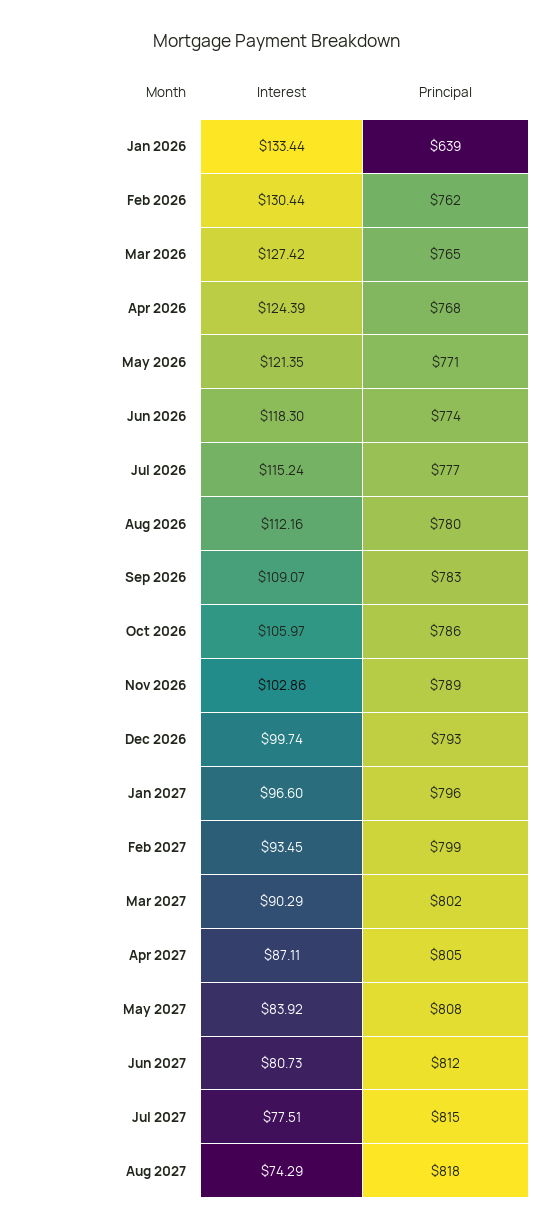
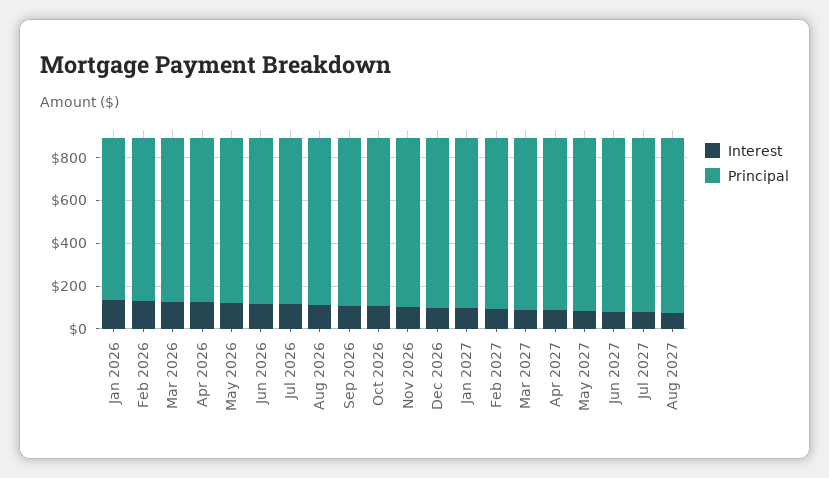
  {
    "Interest": {
      "Jan 2026": 133.44,
      "Feb 2026": 130.44,
      "Mar 2026": 127.42,
      "Apr 2026": 124.39,
      "May 2026": 121.35,
      "Jun 2026": 118.3,
      "Jul 2026": 115.24,
      "Aug 2026": 112.16,
      "Sep 2026": 109.07,
      "Oct 2026": 105.97,
      "Nov 2026": 102.86,
      "Dec 2026": 99.74,
      "Jan 2027": 96.6,
      "Feb 2027": 93.45,
      "Mar 2027": 90.29,
      "Apr 2027": 87.11,
      "May 2027": 83.92,
      "Jun 2027": 80.73,
      "Jul 2027": 77.51,
      "Aug 2027": 74.29
    },
    "Principal": {
-     "Jan 2026": 639,
+     "Jan 2026": 750,
      "Feb 2026": 762,
      "Mar 2026": 765,
      "Apr 2026": 768,
      "May 2026": 771,
      "Jun 2026": 774,
      "Jul 2026": 777,
      "Aug 2026": 780,
      "Sep 2026": 783,
      "Oct 2026": 786,
      "Nov 2026": 789,
      "Dec 2026": 793,
      "Jan 2027": 796,
      "Feb 2027": 799,
      "Mar 2027": 802,
      "Apr 2027": 805,
      "May 2027": 808,
      "Jun 2027": 812,
      "Jul 2027": 815,
      "Aug 2027": 818
    }
  }

